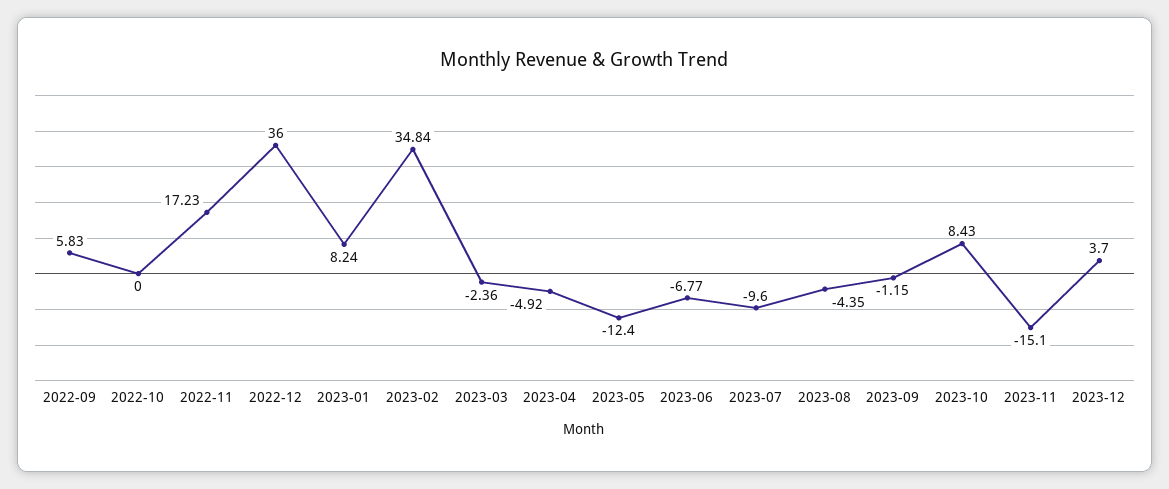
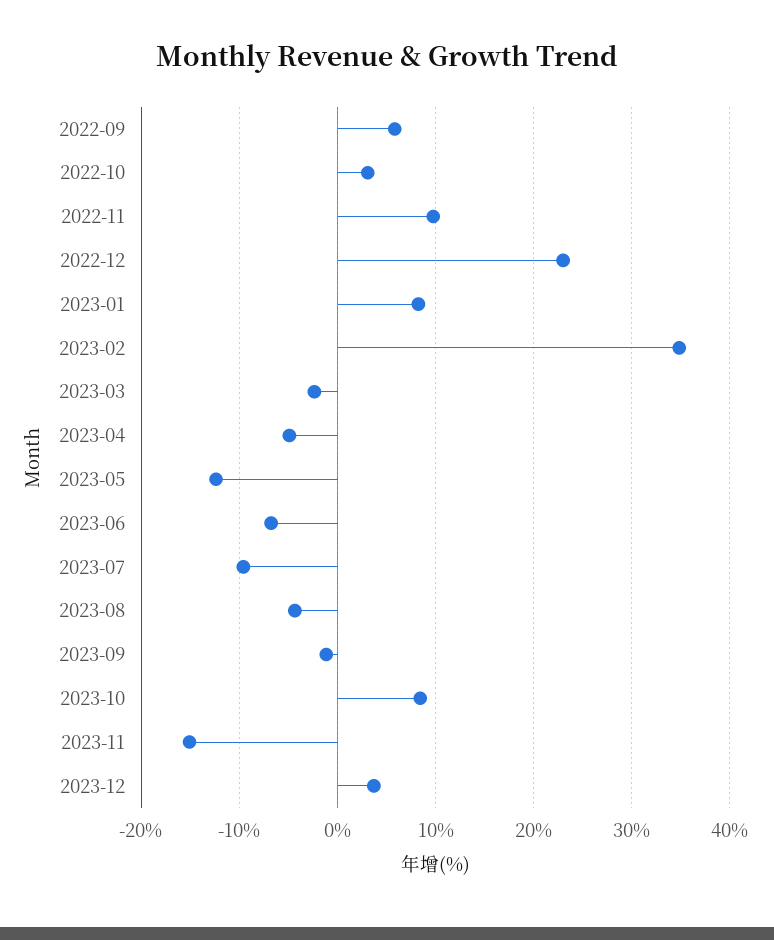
  {
    "2022-09": 5.83,
-   "2022-10": 0,
+   "2022-10": 3,
-   "2022-11": 17.23,
+   "2022-11": 10,
-   "2022-12": 36,
+   "2022-12": 23,
    "2023-01": 8.24,
    "2023-02": 34.84,
    "2023-03": -2.36,
    "2023-04": -4.92,
    "2023-05": -12.4,
    "2023-06": -6.77,
    "2023-07": -9.6,
    "2023-08": -4.35,
    "2023-09": -1.15,
    "2023-10": 8.43,
    "2023-11": -15.1,
    "2023-12": 3.7
  }

